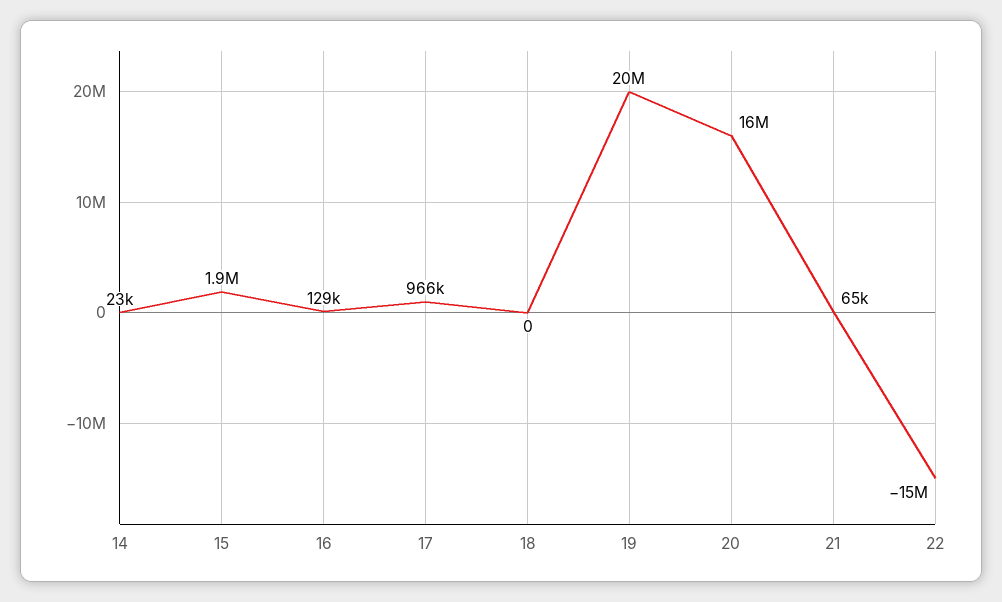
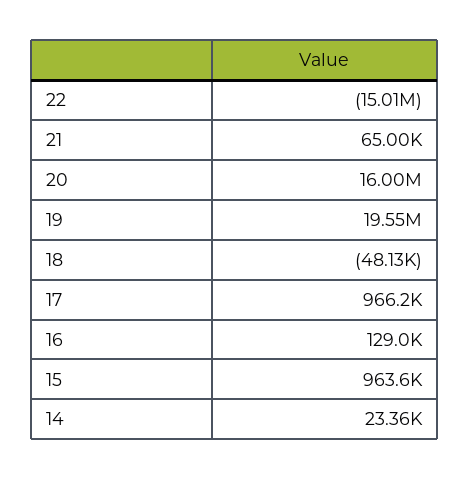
  {
    "14": 23360,
-   "15": 1900000,
+   "15": 963600,
    "16": 129000,
    "17": 966200,
-   "18": 0,
+   "18": -48130,
    "19": 19550000,
    "20": 16000000,
    "21": 65000,
    "22": -15010000
  }

